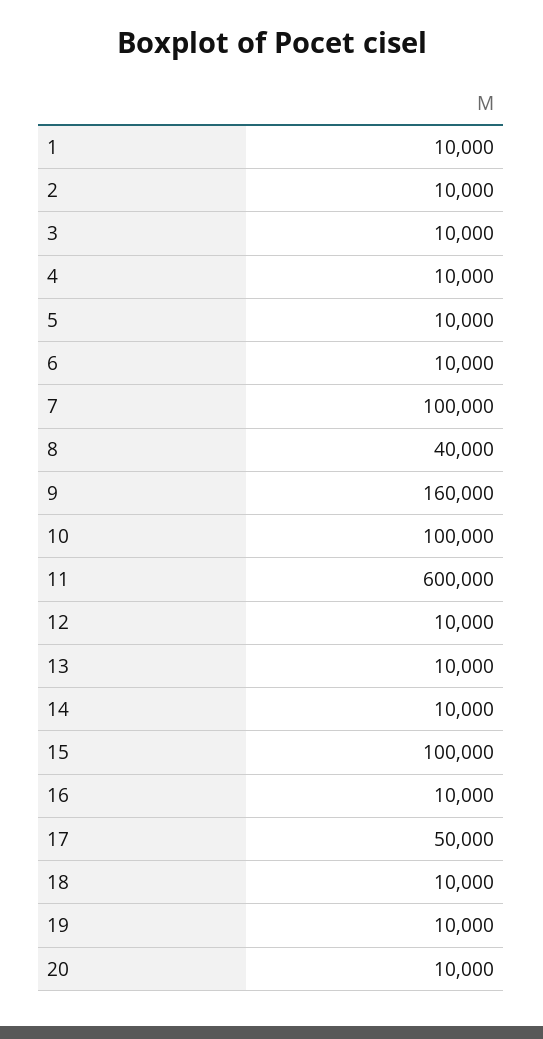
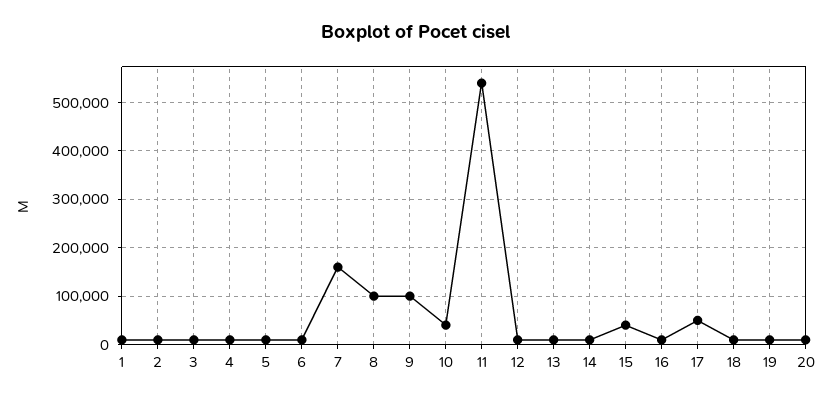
  {
    "1": 10000,
    "2": 10000,
    "3": 10000,
    "4": 10000,
    "5": 10000,
    "6": 10000,
-   "7": 100000,
+   "7": 160000,
-   "8": 40000,
+   "8": 100000,
-   "9": 160000,
+   "9": 100000,
-   "10": 100000,
+   "10": 40000,
-   "11": 600000,
+   "11": 540000,
    "12": 10000,
    "13": 10000,
    "14": 10000,
-   "15": 100000,
+   "15": 40000,
    "16": 10000,
    "17": 50000,
    "18": 10000,
    "19": 10000,
    "20": 10000
  }

